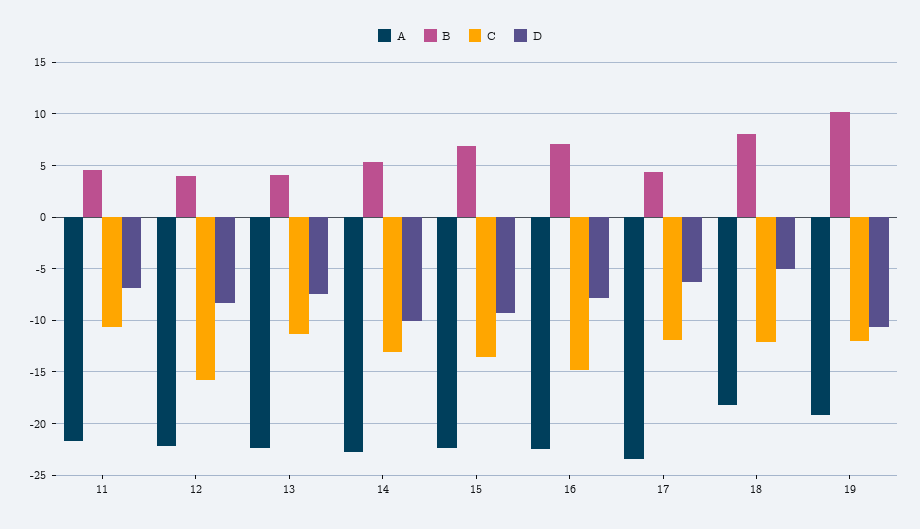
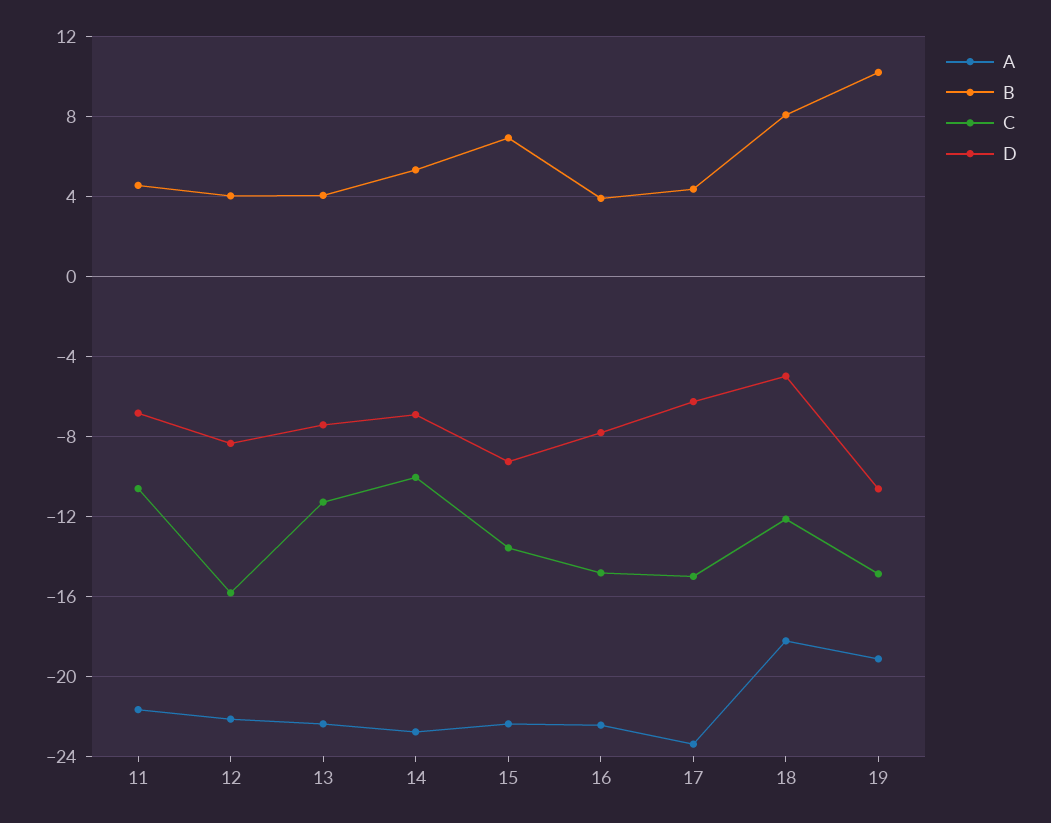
  {
    "A": {
      "11": -21.5,
      "12": -22,
      "13": -22.5,
      "14": -23,
      "15": -22.5,
      "16": -22.5,
      "17": -23.5,
      "18": -18,
      "19": -19
    },
    "B": {
      "11": 4.5,
      "12": 4,
      "13": 4,
      "14": 5.5,
      "15": 7,
-     "16": 7,
+     "16": 4,
      "17": 4.5,
      "18": 8,
      "19": 10
    },
    "C": {
      "11": -10.5,
      "12": -16,
      "13": -11.5,
-     "14": -13,
+     "14": -10,
      "15": -13.5,
      "16": -15,
-     "17": -12,
+     "17": -15,
      "18": -12,
-     "19": -12
+     "19": -15
    },
    "D": {
      "11": -7,
      "12": -8.5,
      "13": -7.5,
-     "14": -10,
+     "14": -7,
      "15": -9.5,
      "16": -8,
      "17": -6.5,
      "18": -5,
      "19": -10.5
    }
  }

